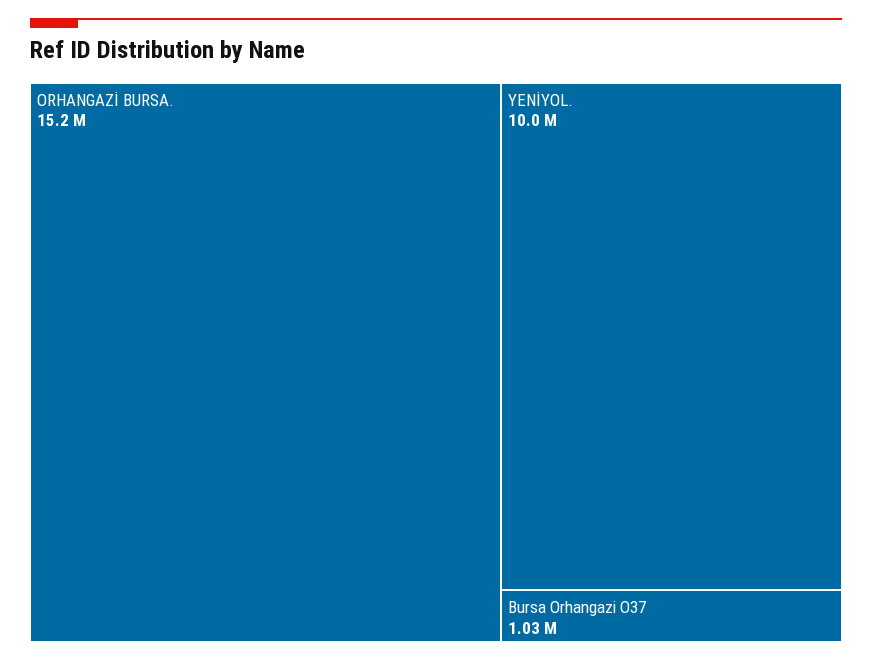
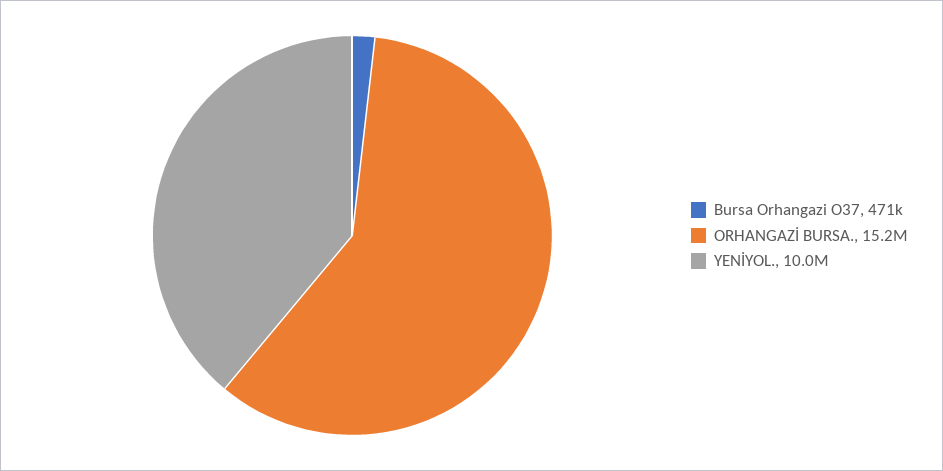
  {
    "ORHANGAZİ BURSA.": 15200000,
    "YENİYOL.": 10000000,
-   "Bursa Orhangazi O37": 1030000
+   "Bursa Orhangazi O37": 471000
  }

